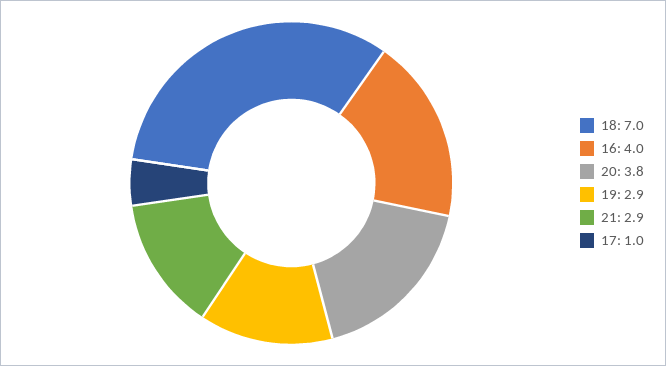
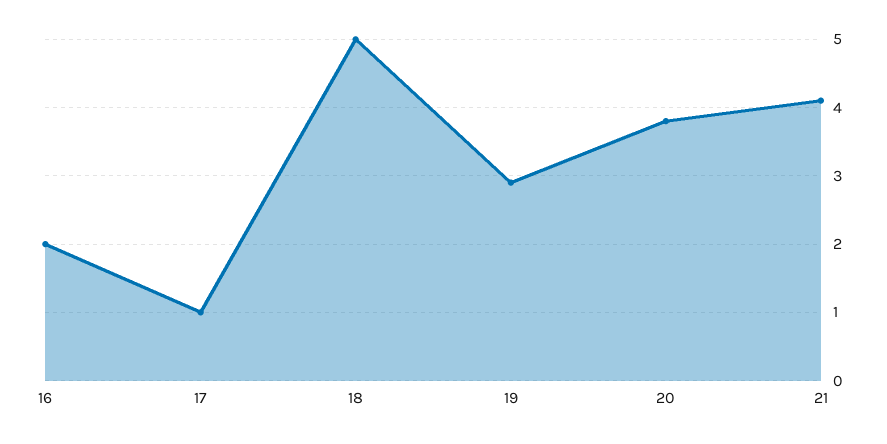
  {
-   "18": 7,
+   "18": 5,
-   "16": 4,
+   "16": 2,
    "20": 3.8,
    "19": 2.9,
-   "21": 2.9,
+   "21": 4.1,
    "17": 1
  }

